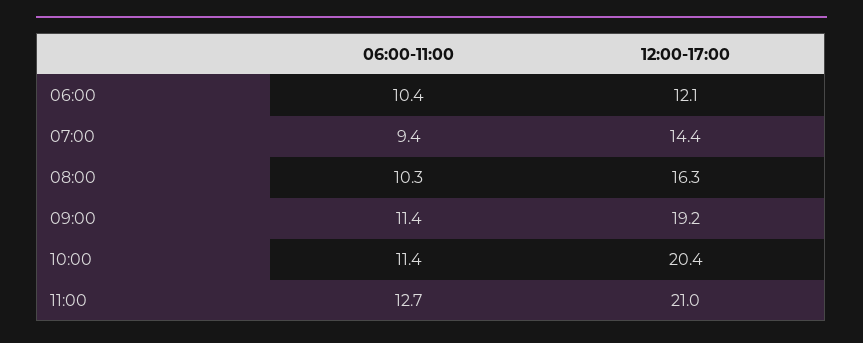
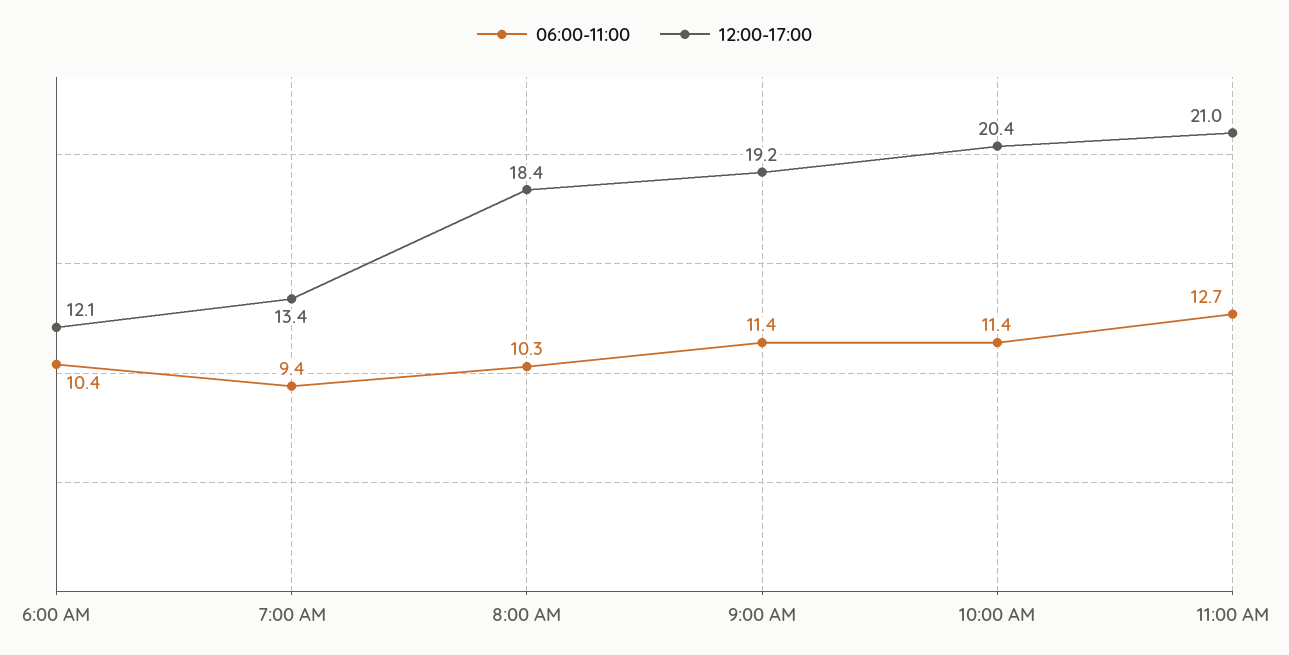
  {
    "06:00-11:00": {
      "06:00": 10.4,
      "07:00": 9.4,
      "08:00": 10.3,
      "09:00": 11.4,
      "10:00": 11.4,
      "11:00": 12.7
    },
    "12:00-17:00": {
      "06:00": 12.1,
-     "07:00": 14.4,
+     "07:00": 13.4,
-     "08:00": 16.3,
+     "08:00": 18.4,
      "09:00": 19.2,
      "10:00": 20.4,
      "11:00": 21
    }
  }

